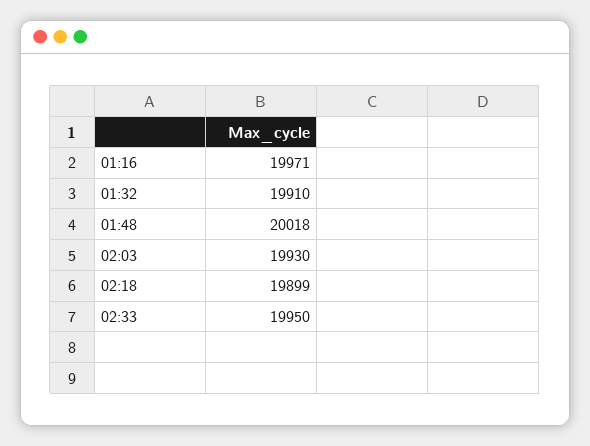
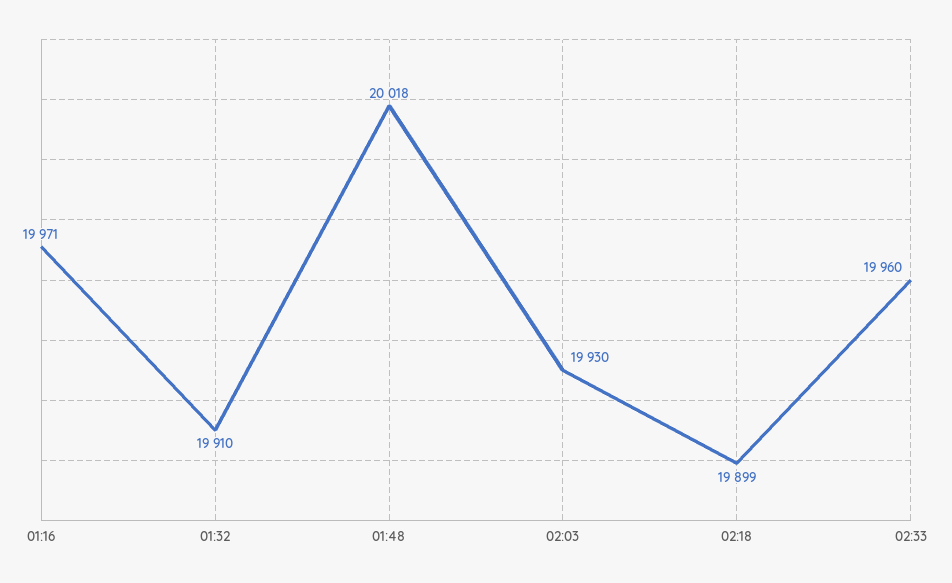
  {
    "01:16": 19971,
    "01:32": 19910,
    "01:48": 20018,
    "02:03": 19930,
    "02:18": 19899,
-   "02:33": 19950
+   "02:33": 19960
  }

